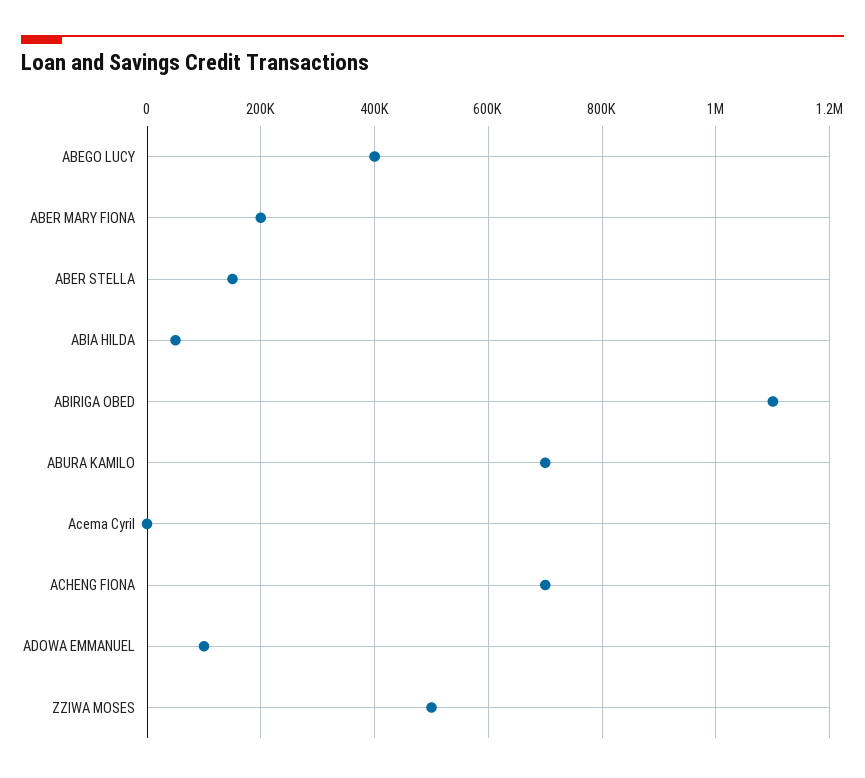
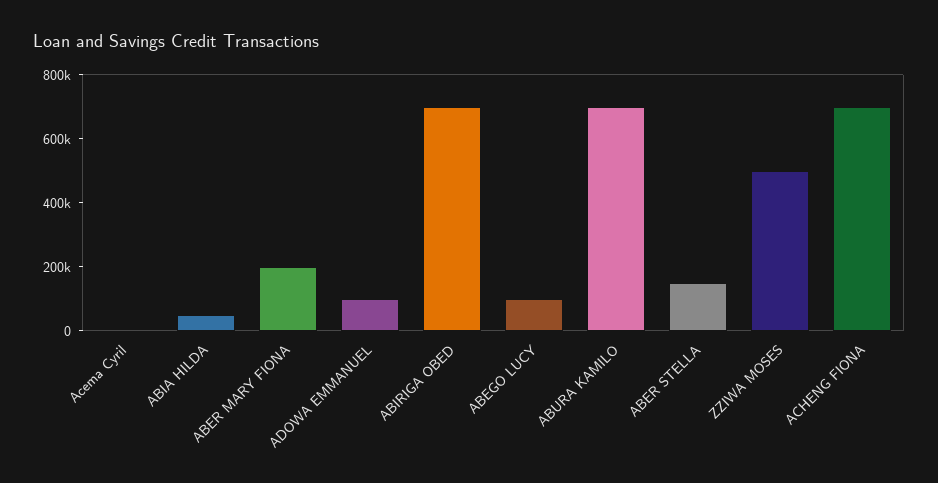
  {
-   "ABEGO LUCY": 400000,
+   "ABEGO LUCY": 100000,
    "ABER MARY FIONA": 200000,
    "ABER STELLA": 160000,
    "ABIA HILDA": 60000,
-   "ABIRIGA OBED": 1100000,
+   "ABIRIGA OBED": 700000,
    "ABURA KAMILO": 700000,
    "Acema Cyril": 0,
    "ACHENG FIONA": 700000,
    "ADOWA EMMANUEL": 100000,
    "ZZIWA MOSES": 500000
  }

